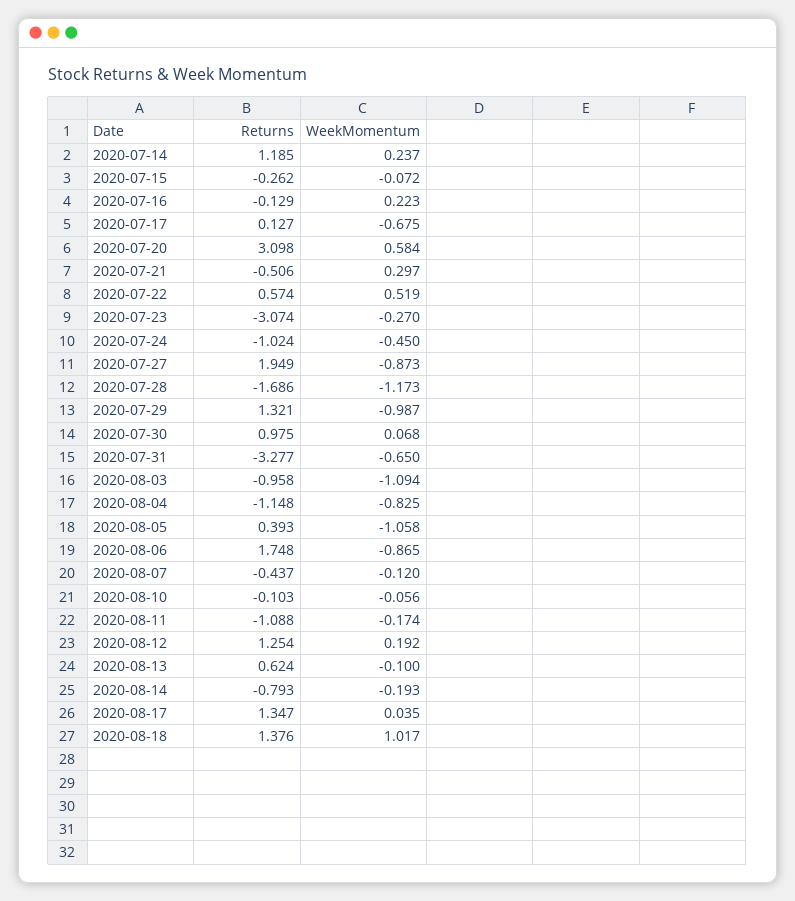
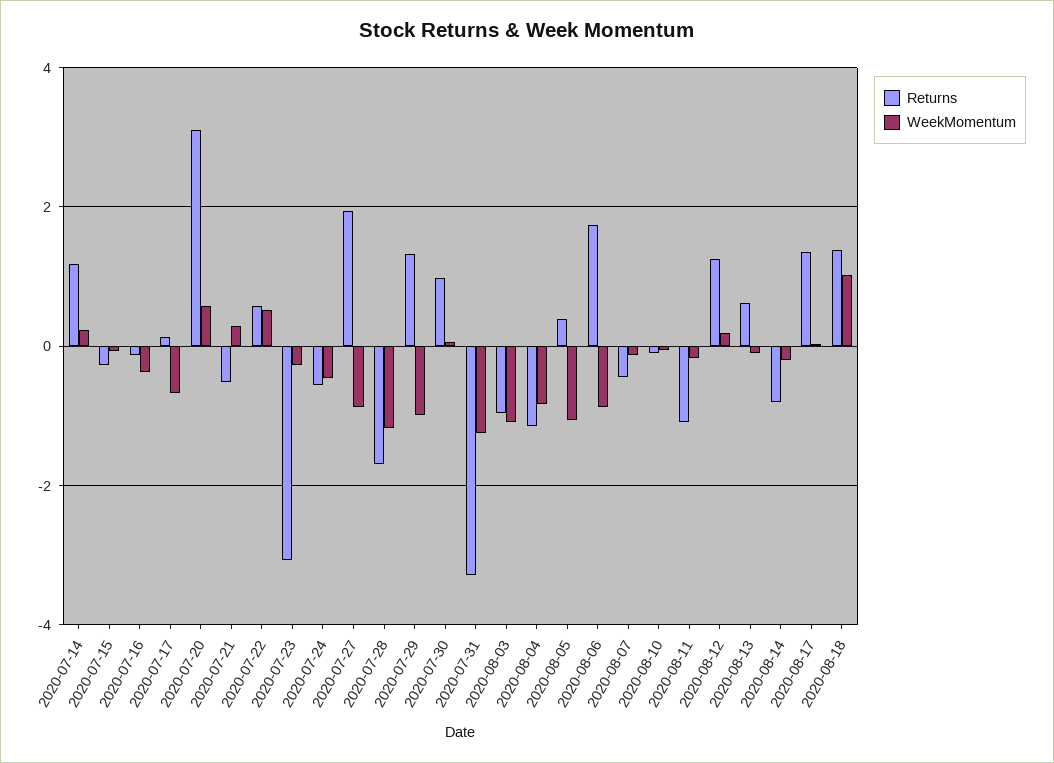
  {
    "Returns": {
      "2020-07-14": 1.185,
      "2020-07-15": -0.262,
      "2020-07-16": -0.129,
      "2020-07-17": 0.127,
      "2020-07-20": 3.098,
      "2020-07-21": -0.506,
      "2020-07-22": 0.574,
      "2020-07-23": -3.074,
-     "2020-07-24": -1.024,
+     "2020-07-24": -0.6,
      "2020-07-27": 1.949,
      "2020-07-28": -1.686,
      "2020-07-29": 1.321,
      "2020-07-30": 0.975,
      "2020-07-31": -3.277,
      "2020-08-03": -0.958,
      "2020-08-04": -1.148,
      "2020-08-05": 0.393,
      "2020-08-06": 1.748,
      "2020-08-07": -0.437,
      "2020-08-10": -0.103,
      "2020-08-11": -1.088,
      "2020-08-12": 1.254,
      "2020-08-13": 0.624,
      "2020-08-14": -0.793,
      "2020-08-17": 1.347,
      "2020-08-18": 1.376
    },
    "WeekMomentum": {
      "2020-07-14": 0.237,
      "2020-07-15": -0.072,
-     "2020-07-16": 0.223,
+     "2020-07-16": -0.4,
      "2020-07-17": -0.675,
      "2020-07-20": 0.584,
      "2020-07-21": 0.297,
      "2020-07-22": 0.519,
      "2020-07-23": -0.27,
      "2020-07-24": -0.45,
      "2020-07-27": -0.873,
      "2020-07-28": -1.173,
      "2020-07-29": -0.987,
      "2020-07-30": 0.068,
-     "2020-07-31": -0.65,
+     "2020-07-31": -1.2,
      "2020-08-03": -1.094,
      "2020-08-04": -0.825,
      "2020-08-05": -1.058,
      "2020-08-06": -0.865,
      "2020-08-07": -0.12,
      "2020-08-10": -0.056,
      "2020-08-11": -0.174,
      "2020-08-12": 0.192,
      "2020-08-13": -0.1,
      "2020-08-14": -0.193,
      "2020-08-17": 0.035,
      "2020-08-18": 1.017
    }
  }

